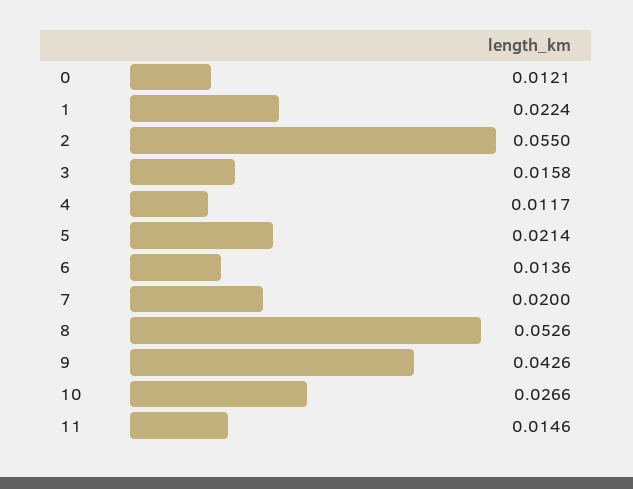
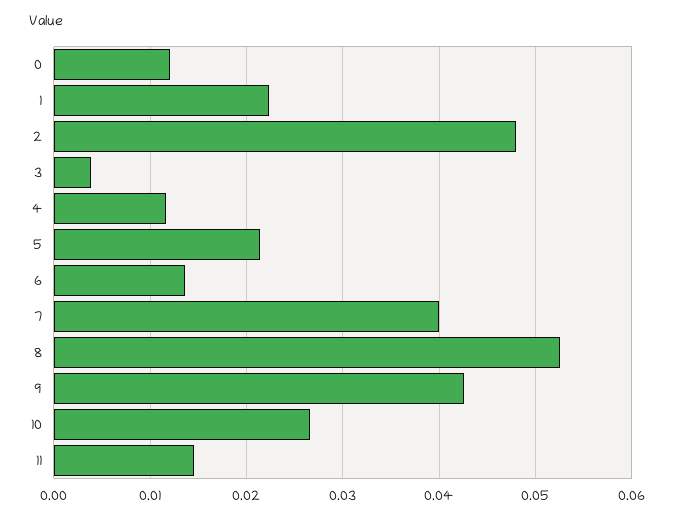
  {
    "0": 0.0121,
    "1": 0.0224,
-   "2": 0.055,
+   "2": 0.048,
-   "3": 0.0158,
+   "3": 0.004,
    "4": 0.0117,
    "5": 0.0214,
    "6": 0.0136,
-   "7": 0.02,
+   "7": 0.04,
    "8": 0.0526,
    "9": 0.0426,
    "10": 0.0266,
    "11": 0.0146
  }

